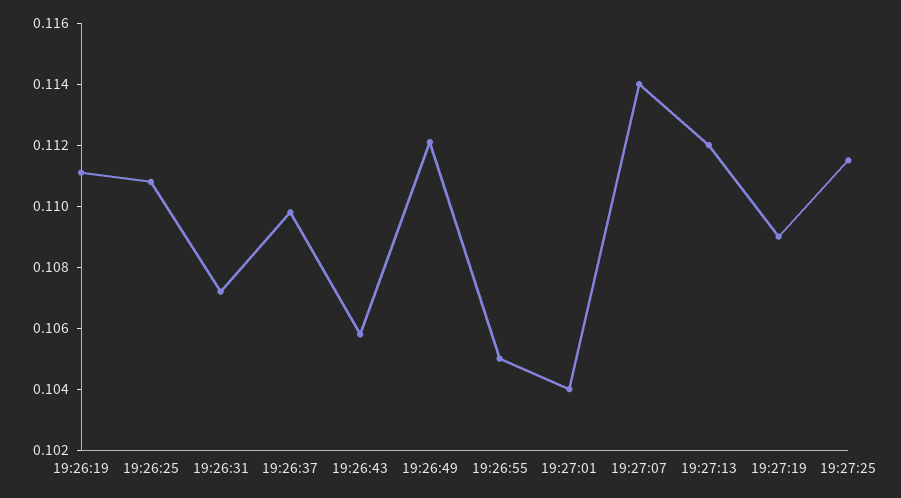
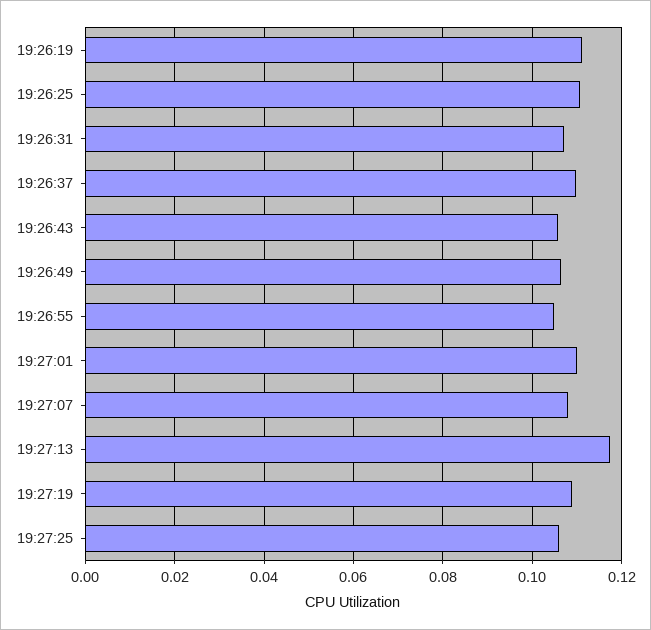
  {
    "19:26:19": 0.111,
    "19:26:25": 0.111,
    "19:26:31": 0.107,
    "19:26:37": 0.11,
    "19:26:43": 0.106,
-   "19:26:49": 0.112,
+   "19:26:49": 0.106,
    "19:26:55": 0.105,
-   "19:27:01": 0.104,
+   "19:27:01": 0.11,
-   "19:27:07": 0.114,
+   "19:27:07": 0.108,
-   "19:27:13": 0.112,
+   "19:27:13": 0.118,
    "19:27:19": 0.109,
-   "19:27:25": 0.1115
+   "19:27:25": 0.106
  }

